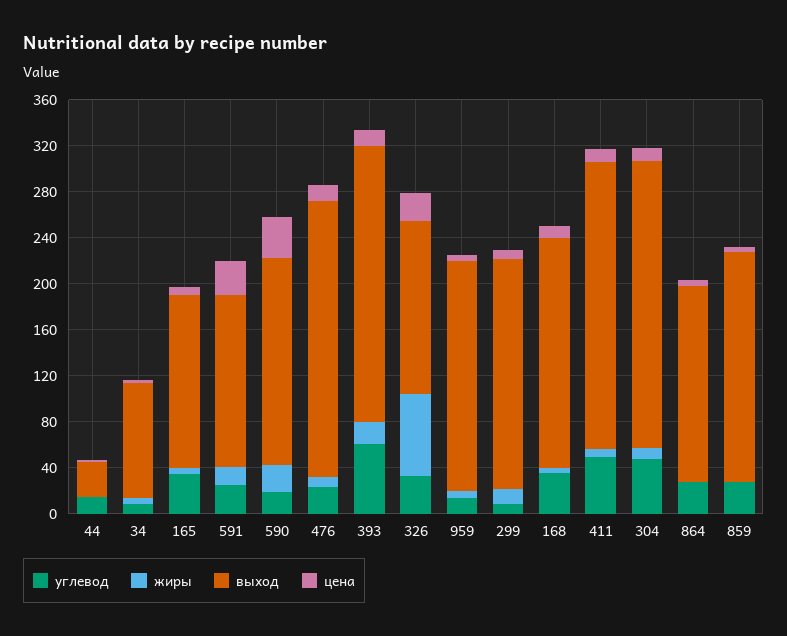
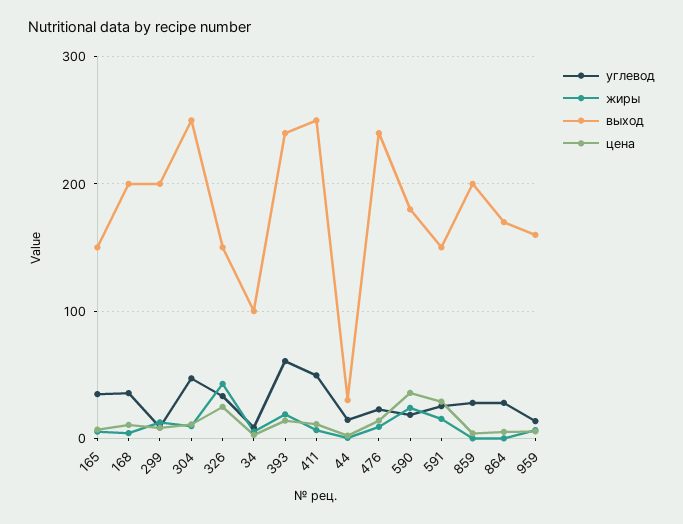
  {
    "углевод": {
      "44": 10,
      "34": 10,
      "165": 30,
      "591": 30,
      "590": 20,
      "476": 20,
      "393": 60,
      "326": 30,
      "959": 10,
      "299": 10,
      "168": 40,
      "411": 50,
      "304": 50,
      "864": 30,
      "859": 30
    },
    "жиры": {
      "44": 0,
      "34": 10,
      "165": 10,
      "591": 20,
      "590": 20,
      "476": 10,
      "393": 20,
-     "326": 70,
+     "326": 40,
      "959": 10,
      "299": 10,
      "168": 0,
      "411": 10,
      "304": 10,
      "864": 0,
      "859": 0
    },
    "выход": {
      "44": 30,
      "34": 100,
      "165": 150,
      "591": 150,
      "590": 180,
      "476": 240,
      "393": 240,
      "326": 150,
-     "959": 200,
+     "959": 160,
      "299": 200,
      "168": 200,
      "411": 250,
      "304": 250,
      "864": 170,
      "859": 200
    },
    "цена": {
      "44": 0,
      "34": 0,
      "165": 10,
      "591": 30,
      "590": 40,
      "476": 10,
      "393": 10,
      "326": 20,
      "959": 10,
      "299": 10,
      "168": 10,
      "411": 10,
      "304": 10,
      "864": 10,
      "859": 0
    }
  }

